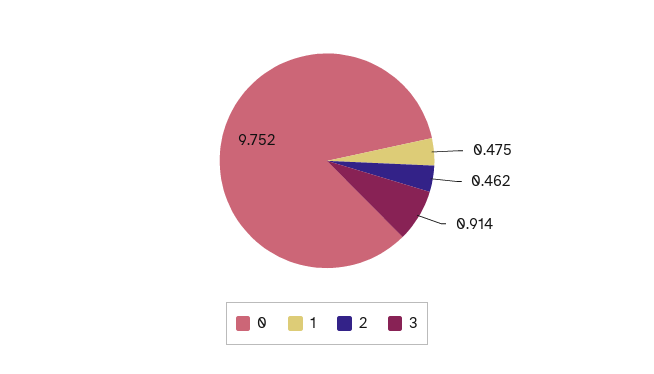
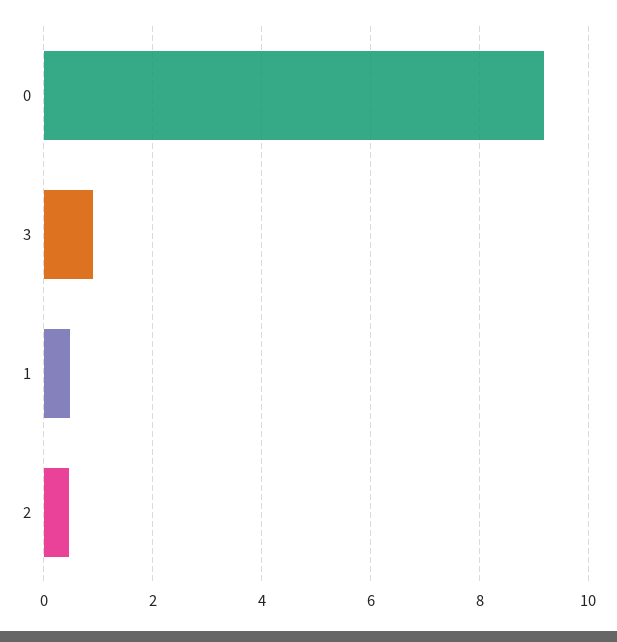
  {
-   "0": 9.752,
+   "0": 9.2,
    "1": 0.475,
    "2": 0.462,
    "3": 0.914
  }

